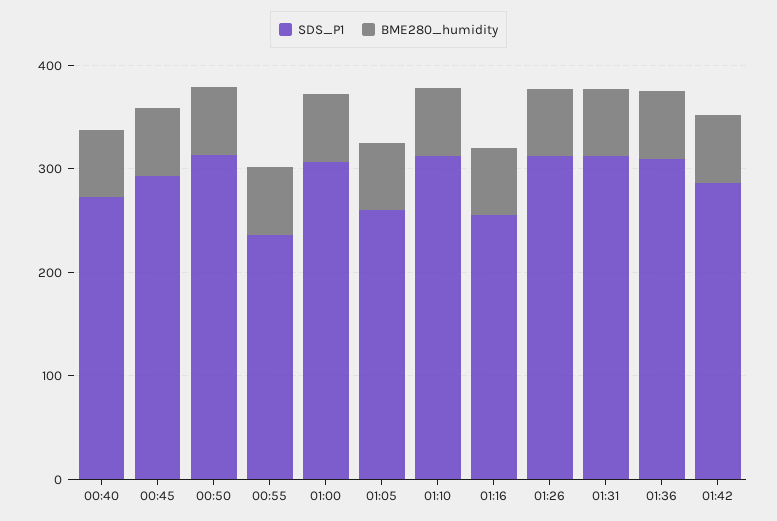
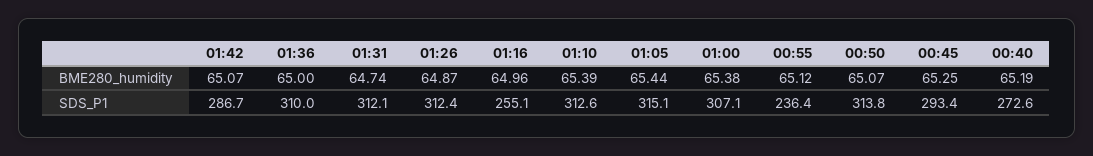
  {
    "SDS_P1": {
      "00:40": 272.6,
      "00:45": 293.4,
      "00:50": 313.8,
      "00:55": 236.4,
      "01:00": 307.1,
-     "01:05": 260,
+     "01:05": 315.1,
      "01:10": 312.6,
      "01:16": 255.1,
      "01:26": 312.4,
      "01:31": 312.1,
      "01:36": 310,
      "01:42": 286.7
    },
    "BME280_humidity": {
      "00:40": 65.19,
      "00:45": 65.25,
      "00:50": 65.07,
      "00:55": 65.12,
      "01:00": 65.38,
      "01:05": 65.44,
      "01:10": 65.39,
      "01:16": 64.96,
      "01:26": 64.87,
      "01:31": 64.74,
      "01:36": 65,
      "01:42": 65.07
    }
  }

